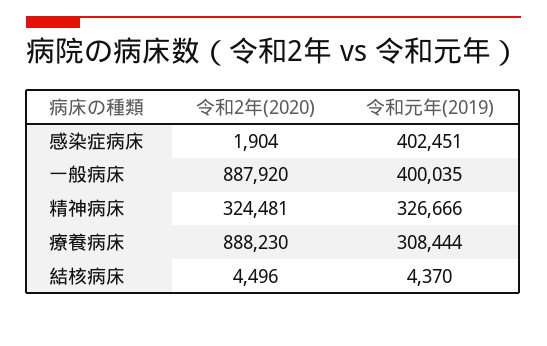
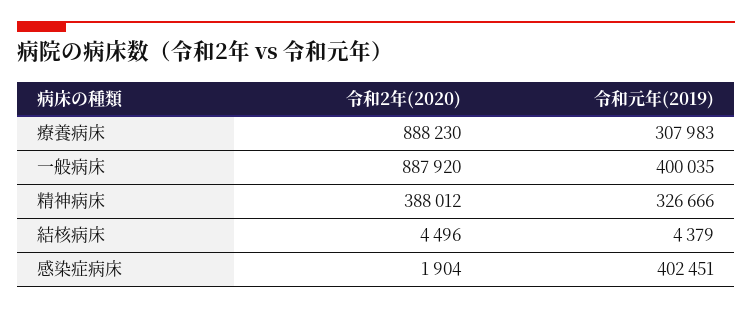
  {
    "令和2年(2020)": {
      "感染症病床": 1904,
      "一般病床": 887920,
-     "精神病床": 324481,
+     "精神病床": 388012,
      "療養病床": 888230,
      "結核病床": 4496
    },
    "令和元年(2019)": {
      "感染症病床": 402451,
      "一般病床": 400035,
      "精神病床": 326666,
-     "療養病床": 308444,
+     "療養病床": 307983,
-     "結核病床": 4370
+     "結核病床": 4379
    }
  }

